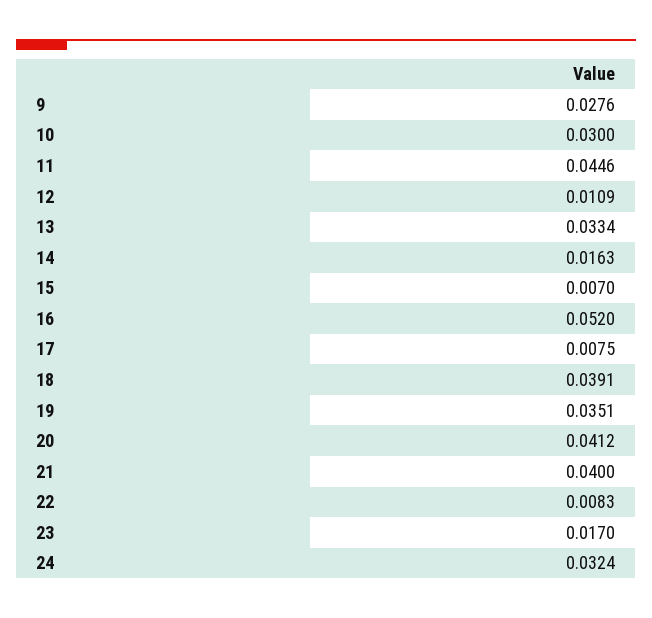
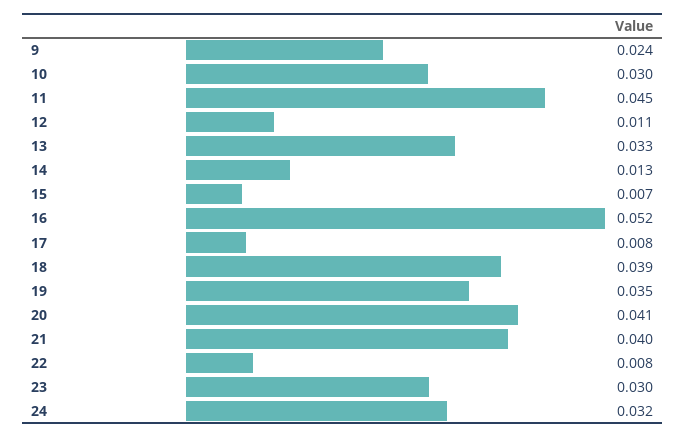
  {
-   "9": 0.0276,
+   "9": 0.024,
    "10": 0.03,
    "11": 0.0446,
    "12": 0.0109,
    "13": 0.0334,
-   "14": 0.0163,
+   "14": 0.013,
    "15": 0.007,
    "16": 0.052,
    "17": 0.0075,
    "18": 0.0391,
    "19": 0.0351,
    "20": 0.0412,
    "21": 0.04,
    "22": 0.0083,
-   "23": 0.017,
+   "23": 0.03,
    "24": 0.0324
  }

